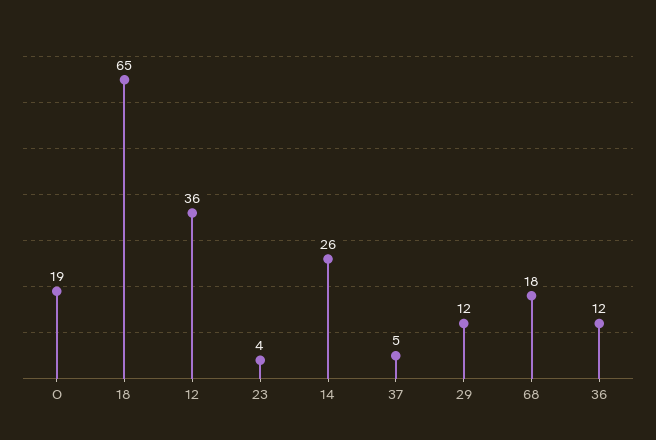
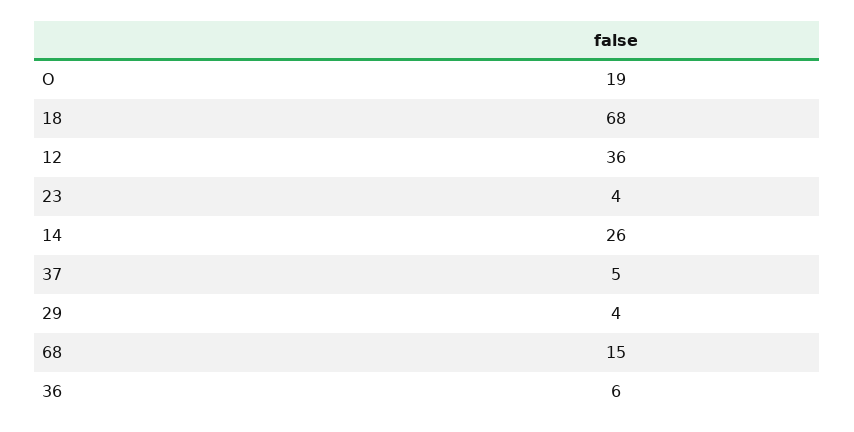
  {
    "O": 19,
-   "18": 65,
+   "18": 68,
    "12": 36,
    "23": 4,
    "14": 26,
    "37": 5,
-   "29": 12,
+   "29": 4,
-   "68": 18,
+   "68": 15,
-   "36": 12
+   "36": 6
  }

